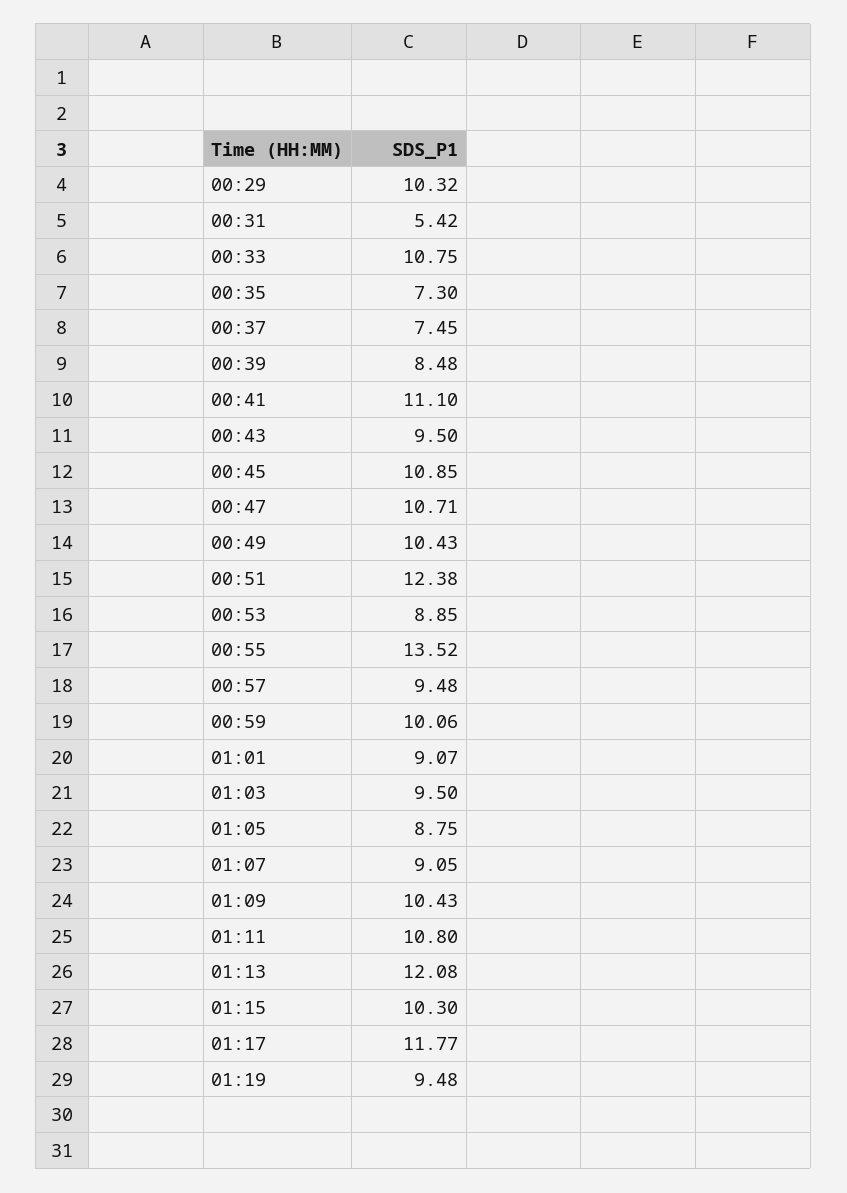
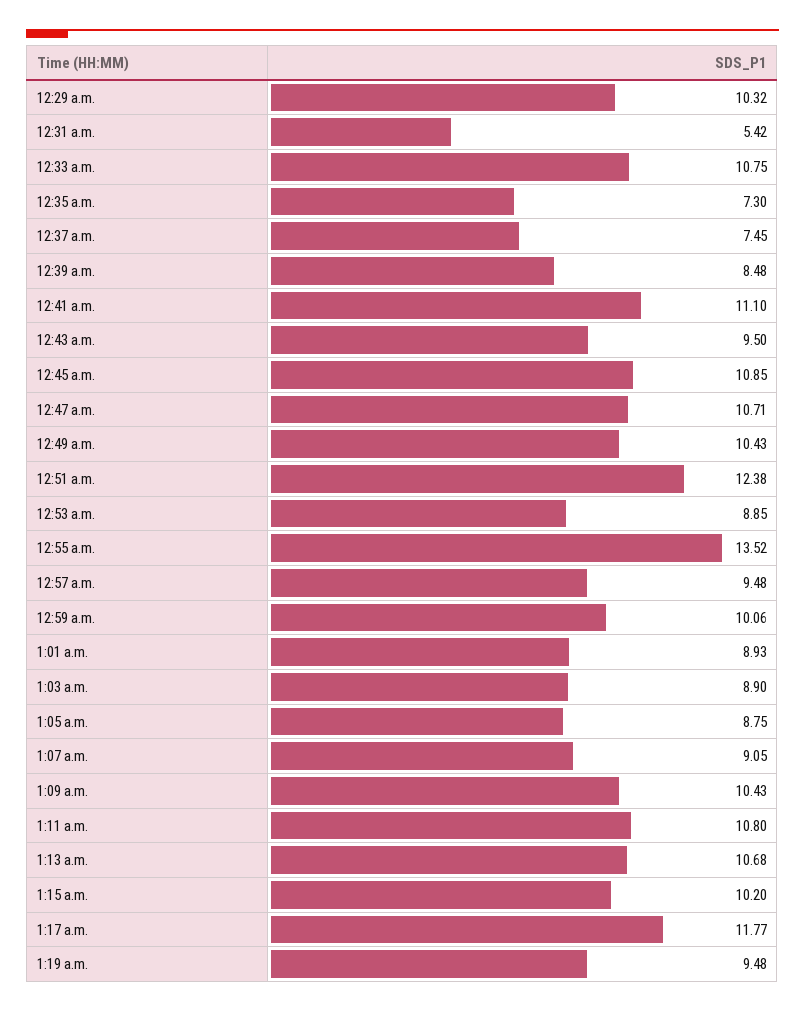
  {
    "00:29": 10.32,
    "00:31": 5.42,
    "00:33": 10.75,
    "00:35": 7.3,
    "00:37": 7.45,
    "00:39": 8.48,
    "00:41": 11.1,
    "00:43": 9.5,
    "00:45": 10.85,
    "00:47": 10.71,
    "00:49": 10.43,
    "00:51": 12.38,
    "00:53": 8.85,
    "00:55": 13.52,
    "00:57": 9.48,
    "00:59": 10.06,
-   "01:01": 9.07,
+   "01:01": 8.93,
-   "01:03": 9.5,
+   "01:03": 8.9,
    "01:05": 8.75,
    "01:07": 9.05,
    "01:09": 10.43,
    "01:11": 10.8,
-   "01:13": 12.08,
+   "01:13": 10.68,
-   "01:15": 10.3,
+   "01:15": 10.2,
    "01:17": 11.77,
    "01:19": 9.48
  }

